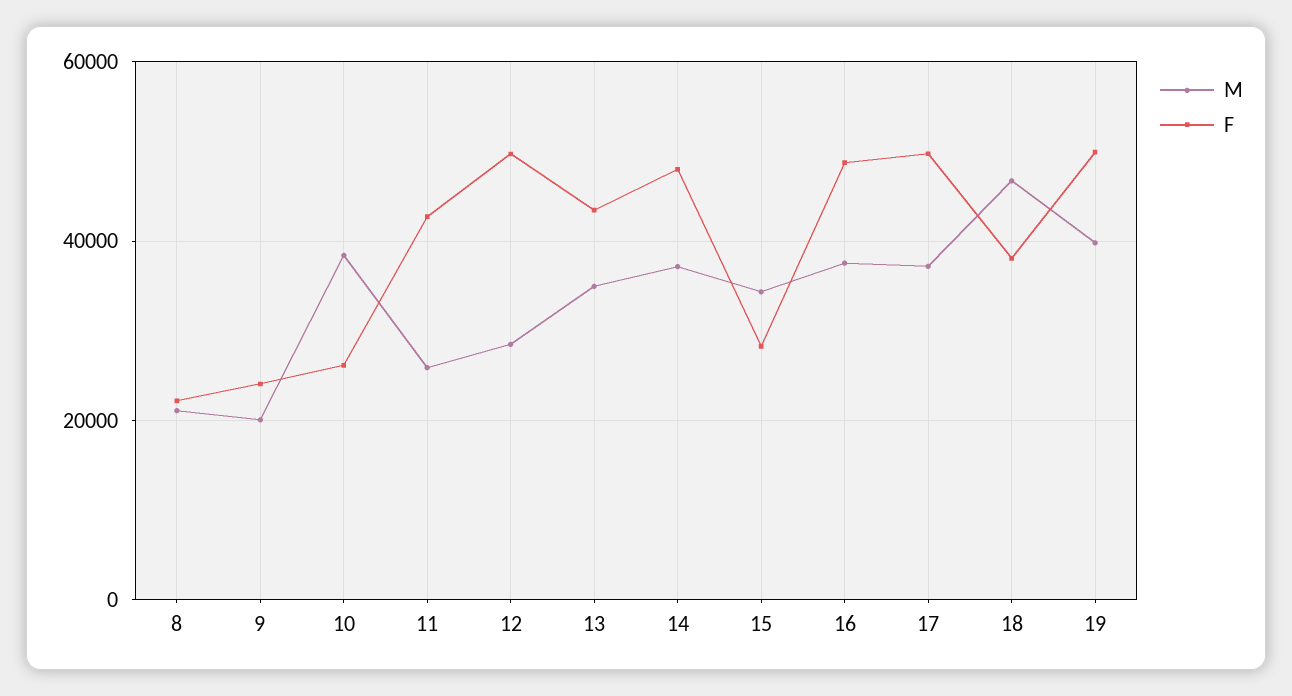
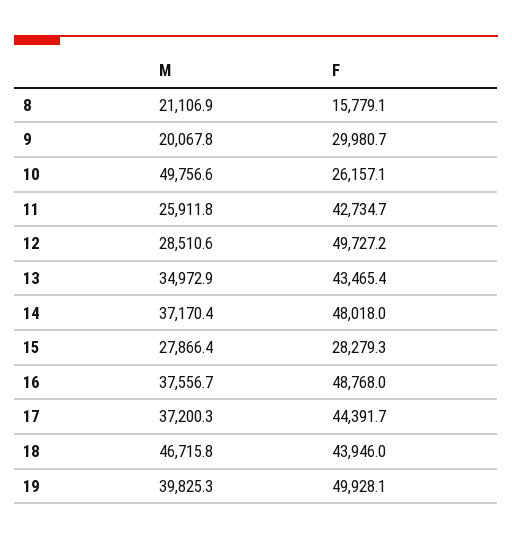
  {
    "M": {
      "8": 21106.9,
      "9": 20067.8,
-     "10": 38000,
+     "10": 49756.6,
      "11": 25911.8,
      "12": 28510.6,
      "13": 34972.9,
      "14": 37170.4,
-     "15": 34000,
+     "15": 27866.4,
      "16": 37556.7,
      "17": 37200.3,
      "18": 46715.8,
      "19": 39825.3
    },
    "F": {
-     "8": 22000,
+     "8": 15779.1,
-     "9": 24000,
+     "9": 29980.7,
      "10": 26157.1,
      "11": 42734.7,
      "12": 49727.2,
      "13": 43465.4,
      "14": 48018,
      "15": 28279.3,
      "16": 48768,
-     "17": 50000,
+     "17": 44391.7,
-     "18": 38000,
+     "18": 43946,
      "19": 49928.1
    }
  }

